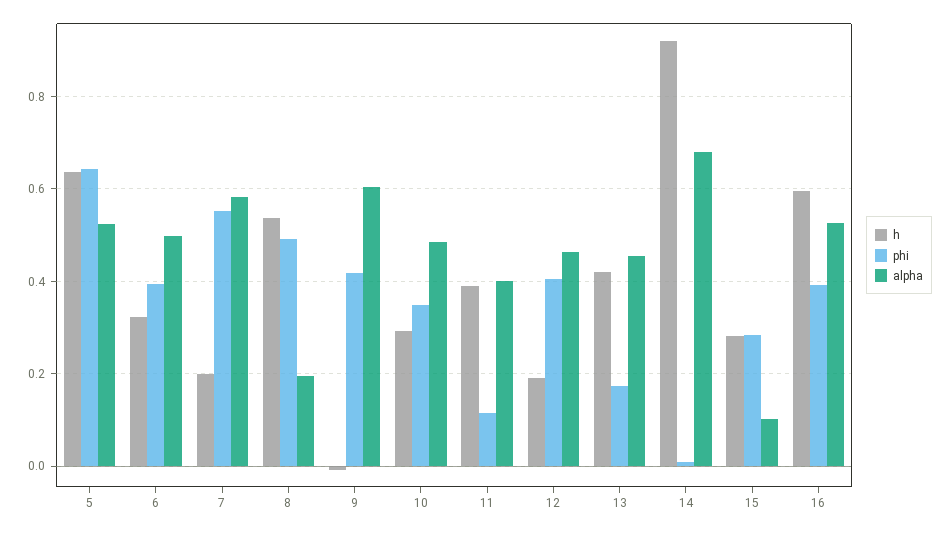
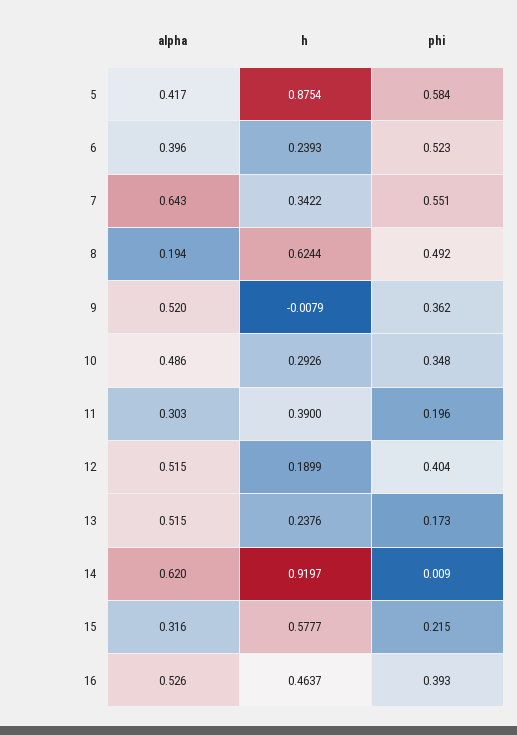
  {
    "h": {
-     "5": 0.64,
+     "5": 0.8754,
-     "6": 0.32,
+     "6": 0.2393,
-     "7": 0.2,
+     "7": 0.3422,
-     "8": 0.54,
+     "8": 0.6244,
      "9": -0.0079,
      "10": 0.2926,
      "11": 0.39,
      "12": 0.1899,
-     "13": 0.42,
+     "13": 0.2376,
      "14": 0.9197,
-     "15": 0.28,
+     "15": 0.5777,
-     "16": 0.6
+     "16": 0.4637
    },
    "phi": {
-     "5": 0.64,
+     "5": 0.584,
-     "6": 0.4,
+     "6": 0.523,
      "7": 0.551,
      "8": 0.492,
-     "9": 0.42,
+     "9": 0.362,
      "10": 0.348,
-     "11": 0.12,
+     "11": 0.196,
      "12": 0.404,
      "13": 0.173,
      "14": 0.009,
-     "15": 0.28,
+     "15": 0.215,
      "16": 0.393
    },
    "alpha": {
-     "5": 0.52,
+     "5": 0.417,
-     "6": 0.5,
+     "6": 0.396,
-     "7": 0.58,
+     "7": 0.643,
      "8": 0.194,
-     "9": 0.6,
+     "9": 0.52,
      "10": 0.486,
-     "11": 0.4,
+     "11": 0.303,
-     "12": 0.46,
+     "12": 0.515,
-     "13": 0.46,
+     "13": 0.515,
-     "14": 0.68,
+     "14": 0.62,
-     "15": 0.1,
+     "15": 0.316,
      "16": 0.526
    }
  }

